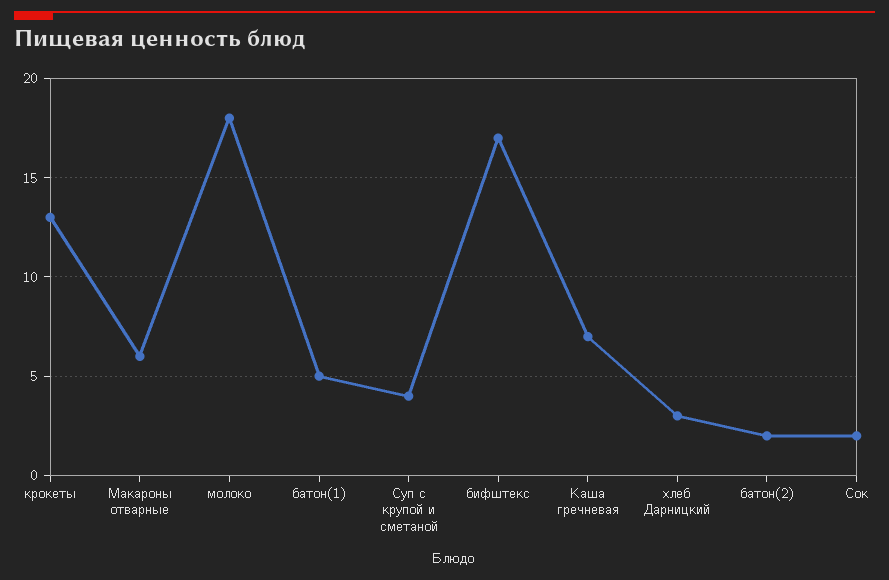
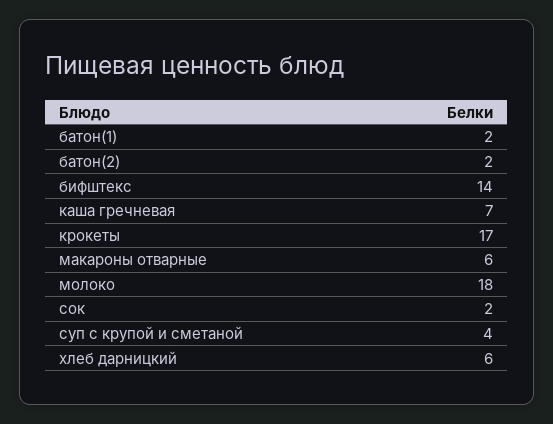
  {
-   "крокеты": 13,
+   "крокеты": 17,
    "Макароны отварные": 6,
    "молоко": 18,
-   "батон(1)": 5,
+   "батон(1)": 2,
    "Суп с крупой и сметаной": 4,
-   "бифштекс": 17,
+   "бифштекс": 14,
    "Каша гречневая": 7,
-   "хлеб Дарницкий": 3,
+   "хлеб Дарницкий": 6,
    "батон(2)": 2,
    "Сок": 2
  }

